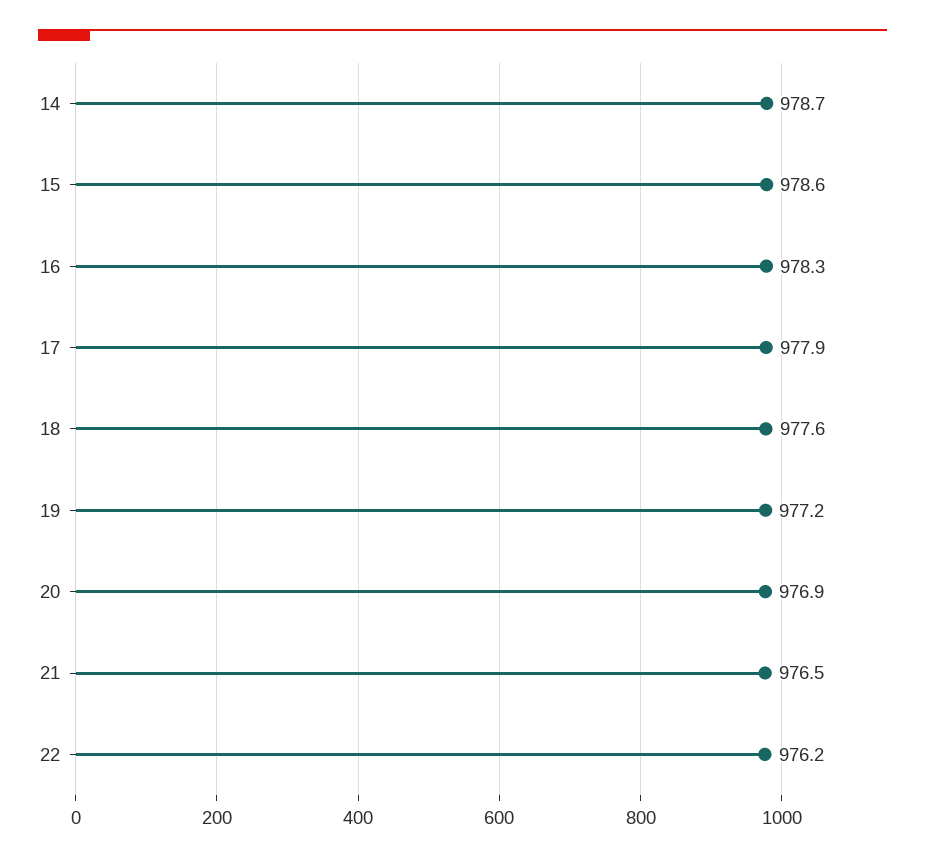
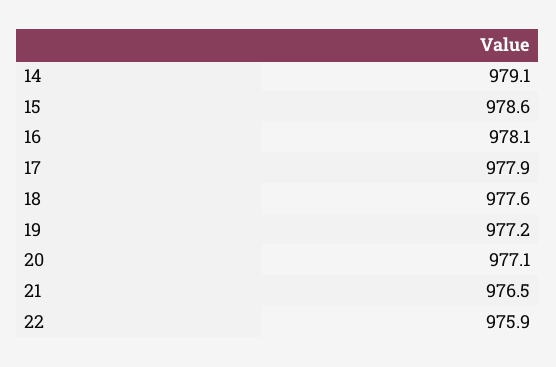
  {
-   "14": 978.7,
+   "14": 979.1,
    "15": 978.6,
-   "16": 978.3,
+   "16": 978.1,
    "17": 977.9,
    "18": 977.6,
    "19": 977.2,
-   "20": 976.9,
+   "20": 977.1,
    "21": 976.5,
-   "22": 976.2
+   "22": 975.9
  }

